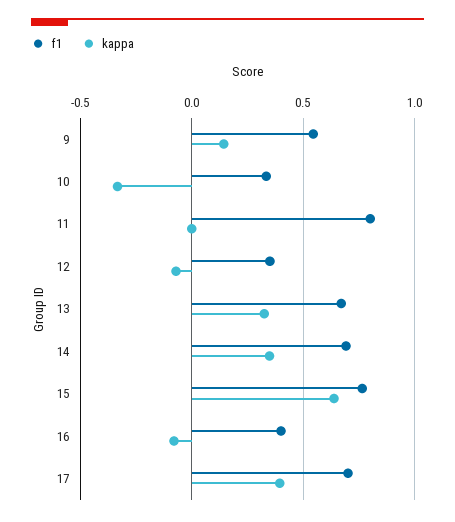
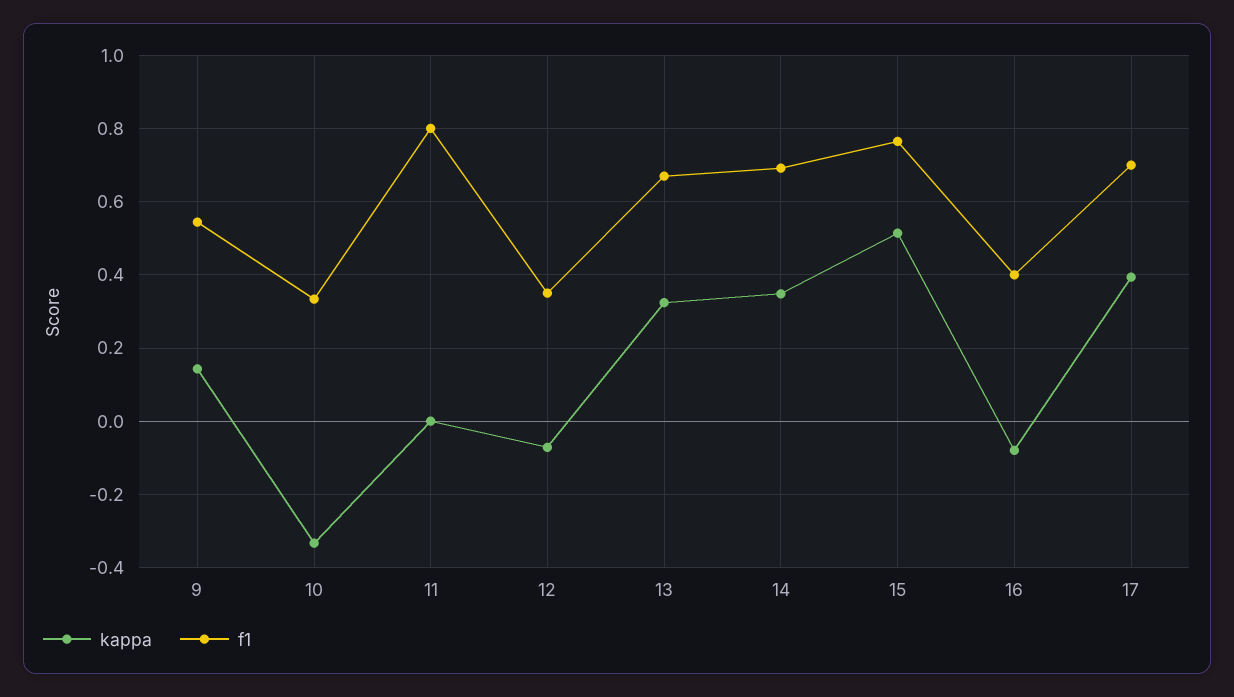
  {
    "f1": {
      "9": 0.54,
      "10": 0.34,
      "11": 0.8,
      "12": 0.36,
      "13": 0.66,
      "14": 0.7,
      "15": 0.76,
      "16": 0.4,
      "17": 0.7
    },
    "kappa": {
      "9": 0.14,
      "10": -0.34,
      "11": 0,
      "12": -0.08,
      "13": 0.32,
      "14": 0.34,
-     "15": 0.65,
+     "15": 0.52,
      "16": -0.08,
      "17": 0.4
    }
  }

